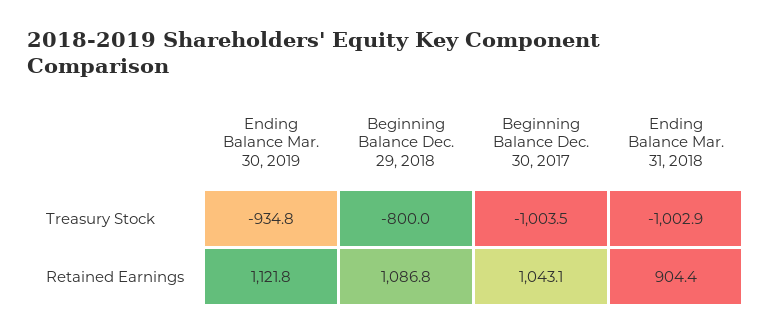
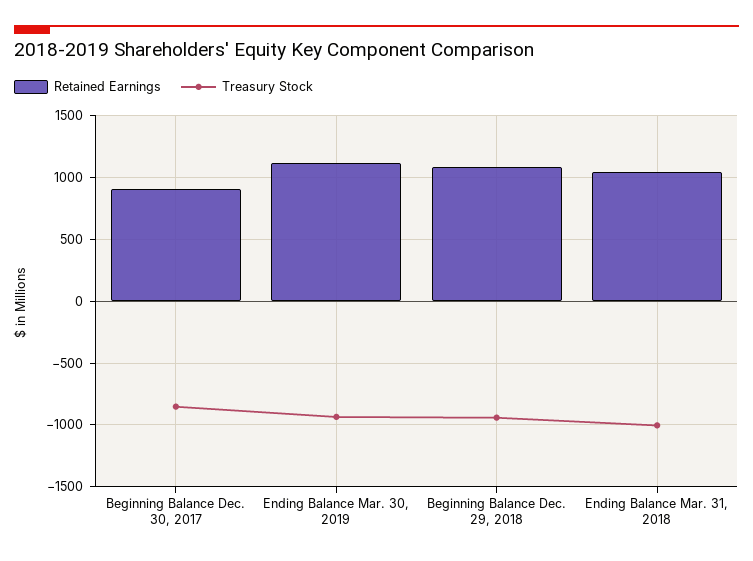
  {
    "Treasury Stock": {
      "Ending Balance Mar. 30, 2019": -934.8,
-     "Beginning Balance Dec. 29, 2018": -800,
+     "Beginning Balance Dec. 29, 2018": -950,
-     "Beginning Balance Dec. 30, 2017": -1003.5,
+     "Beginning Balance Dec. 30, 2017": -850,
      "Ending Balance Mar. 31, 2018": -1002.9
    },
    "Retained Earnings": {
      "Ending Balance Mar. 30, 2019": 1121.8,
      "Beginning Balance Dec. 29, 2018": 1086.8,
-     "Beginning Balance Dec. 30, 2017": 1043.1,
+     "Beginning Balance Dec. 30, 2017": 900,
-     "Ending Balance Mar. 31, 2018": 904.4
+     "Ending Balance Mar. 31, 2018": 1050
    }
  }

